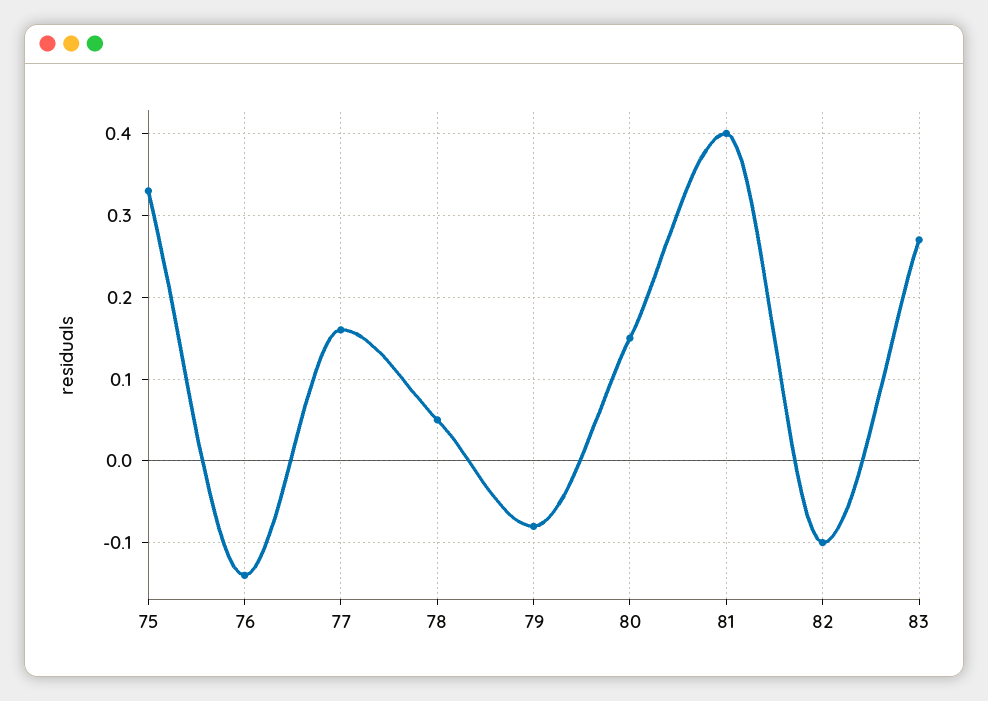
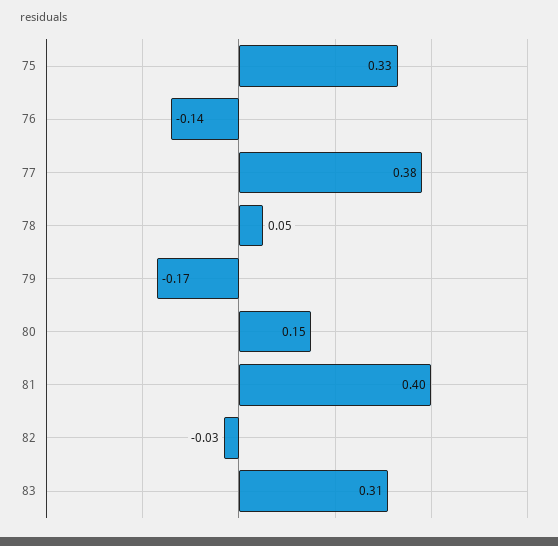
  {
    "75": 0.33,
    "76": -0.14,
-   "77": 0.16,
+   "77": 0.38,
    "78": 0.05,
-   "79": -0.08,
+   "79": -0.17,
    "80": 0.15,
    "81": 0.4,
-   "82": -0.1,
+   "82": -0.03,
-   "83": 0.27
+   "83": 0.31
  }

